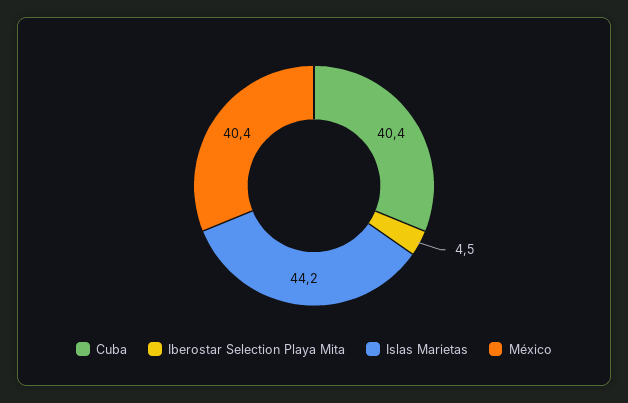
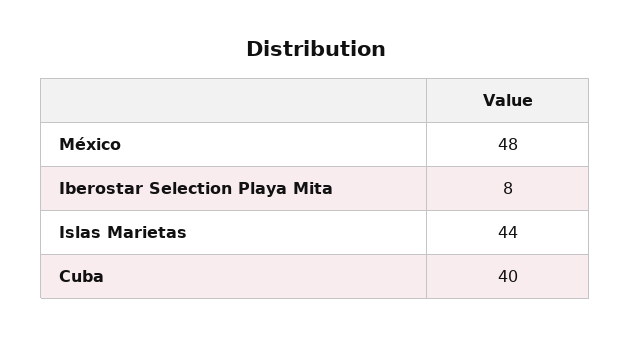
  {
    "Cuba": 40.4,
-   "Iberostar Selection Playa Mita": 4.5,
+   "Iberostar Selection Playa Mita": 8,
    "Islas Marietas": 44.2,
-   "México": 40.4
+   "México": 48
  }

